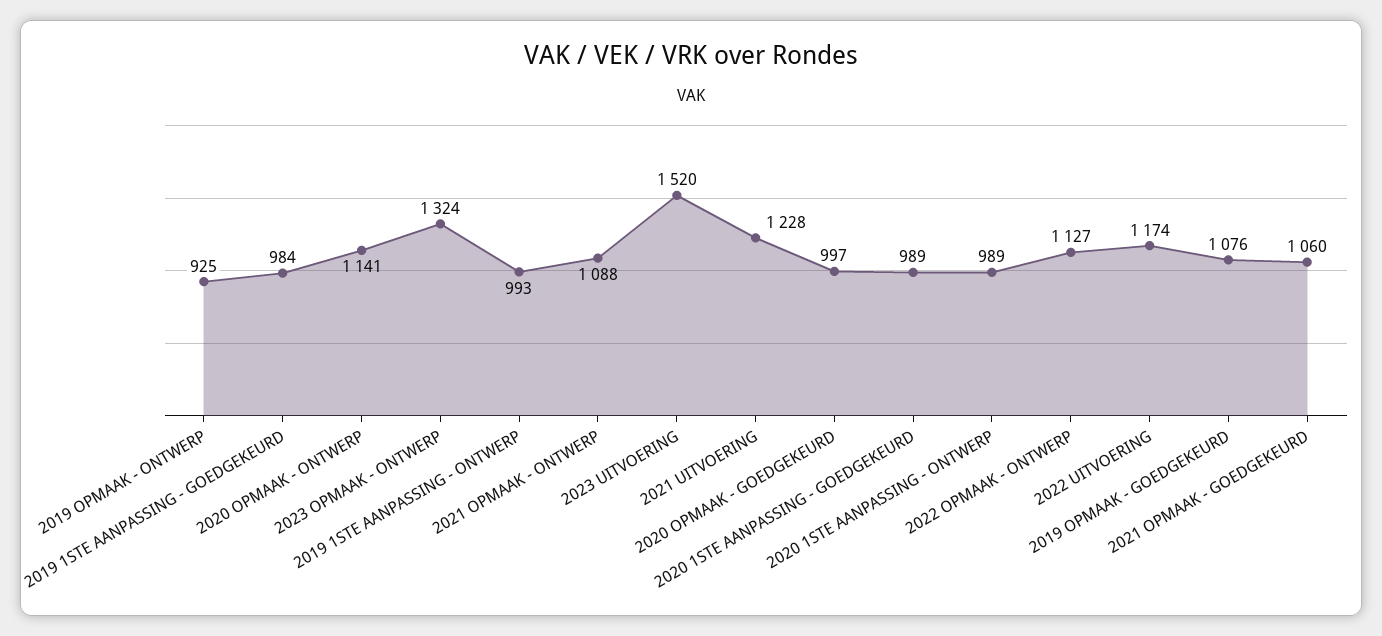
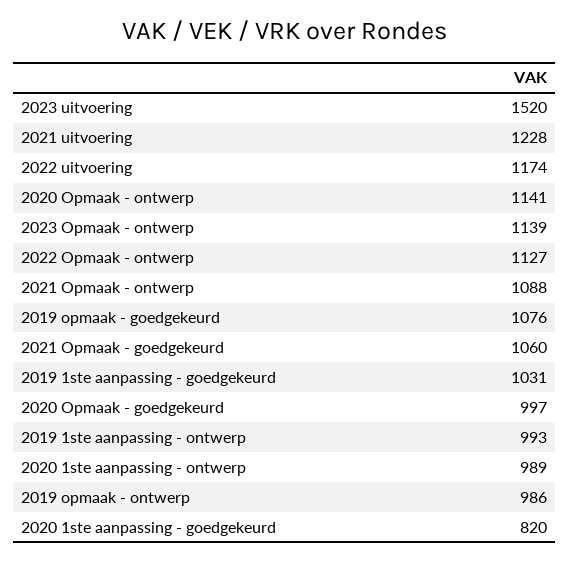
  {
-   "2019 OPMAAK - ONTWERP": 925,
+   "2019 OPMAAK - ONTWERP": 986,
-   "2019 1STE AANPASSING - GOEDGEKEURD": 984,
+   "2019 1STE AANPASSING - GOEDGEKEURD": 1031,
    "2020 OPMAAK - ONTWERP": 1141,
-   "2023 OPMAAK - ONTWERP": 1324,
+   "2023 OPMAAK - ONTWERP": 1139,
    "2019 1STE AANPASSING - ONTWERP": 993,
    "2021 OPMAAK - ONTWERP": 1088,
    "2023 UITVOERING": 1520,
    "2021 UITVOERING": 1228,
    "2020 OPMAAK - GOEDGEKEURD": 997,
-   "2020 1STE AANPASSING - GOEDGEKEURD": 989,
+   "2020 1STE AANPASSING - GOEDGEKEURD": 820,
    "2020 1STE AANPASSING - ONTWERP": 989,
    "2022 OPMAAK - ONTWERP": 1127,
    "2022 UITVOERING": 1174,
    "2019 OPMAAK - GOEDGEKEURD": 1076,
    "2021 OPMAAK - GOEDGEKEURD": 1060
  }

